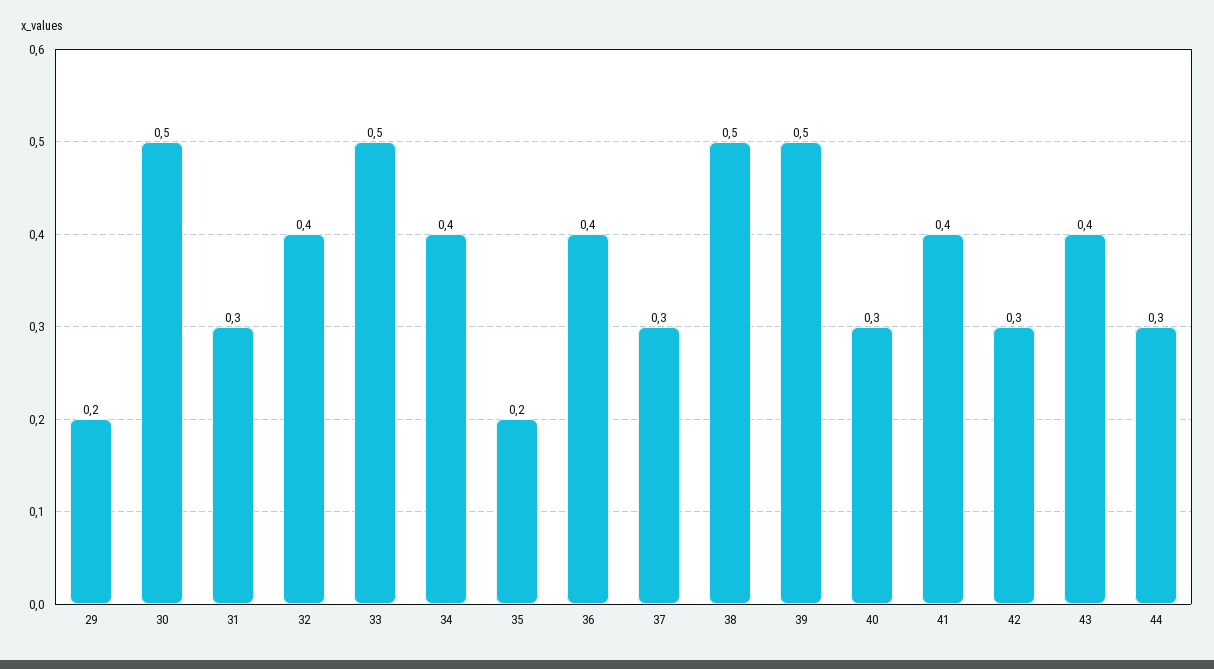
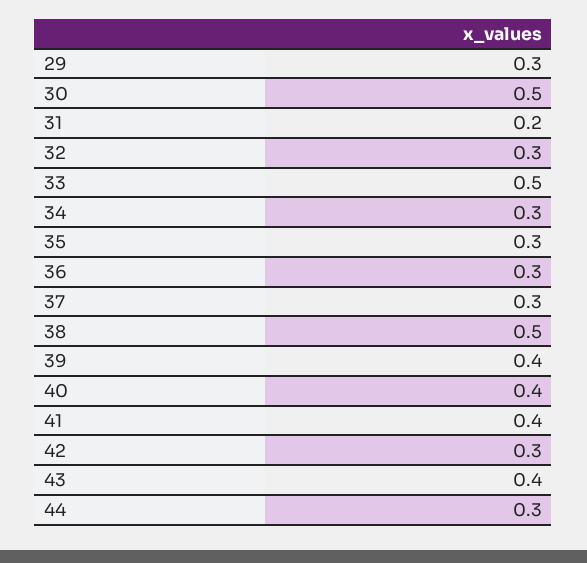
  {
-   "29": 0.2,
+   "29": 0.3,
    "30": 0.5,
-   "31": 0.3,
+   "31": 0.2,
-   "32": 0.4,
+   "32": 0.3,
    "33": 0.5,
-   "34": 0.4,
+   "34": 0.3,
-   "35": 0.2,
+   "35": 0.3,
-   "36": 0.4,
+   "36": 0.3,
    "37": 0.3,
    "38": 0.5,
-   "39": 0.5,
+   "39": 0.4,
-   "40": 0.3,
+   "40": 0.4,
    "41": 0.4,
    "42": 0.3,
    "43": 0.4,
    "44": 0.3
  }

